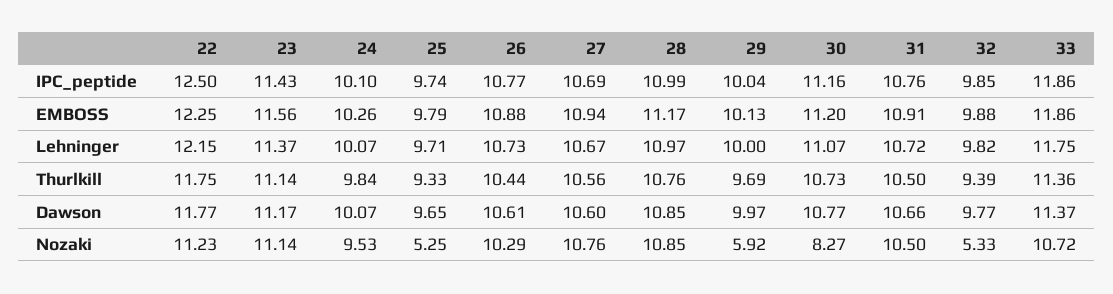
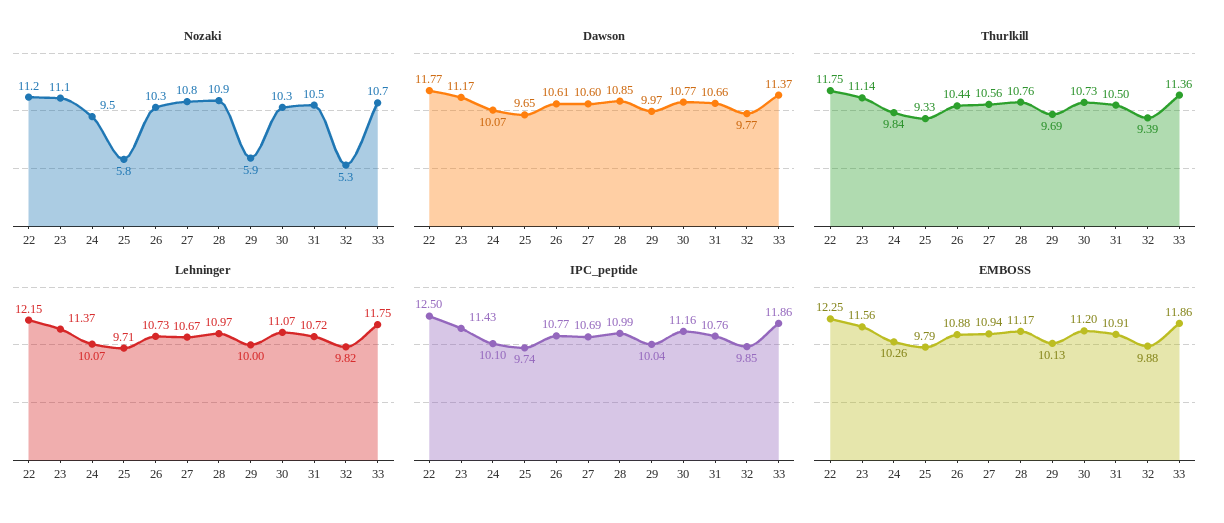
  {
    "IPC_peptide": {
      "22": 12.5,
      "23": 11.43,
      "24": 10.1,
      "25": 9.74,
      "26": 10.77,
      "27": 10.69,
      "28": 10.99,
      "29": 10.04,
      "30": 11.16,
      "31": 10.76,
      "32": 9.85,
      "33": 11.86
    },
    "EMBOSS": {
      "22": 12.25,
      "23": 11.56,
      "24": 10.26,
      "25": 9.79,
      "26": 10.88,
      "27": 10.94,
      "28": 11.17,
      "29": 10.13,
      "30": 11.2,
      "31": 10.91,
      "32": 9.88,
      "33": 11.86
    },
    "Lehninger": {
      "22": 12.15,
      "23": 11.37,
      "24": 10.07,
      "25": 9.71,
      "26": 10.73,
      "27": 10.67,
      "28": 10.97,
      "29": 10,
      "30": 11.07,
      "31": 10.72,
      "32": 9.82,
      "33": 11.75
    },
    "Thurlkill": {
      "22": 11.75,
      "23": 11.14,
      "24": 9.84,
      "25": 9.33,
      "26": 10.44,
      "27": 10.56,
      "28": 10.76,
      "29": 9.69,
      "30": 10.73,
      "31": 10.5,
      "32": 9.39,
      "33": 11.36
    },
    "Dawson": {
      "22": 11.77,
      "23": 11.17,
      "24": 10.07,
      "25": 9.65,
      "26": 10.61,
      "27": 10.6,
      "28": 10.85,
      "29": 9.97,
      "30": 10.77,
      "31": 10.66,
      "32": 9.77,
      "33": 11.37
    },
    "Nozaki": {
      "22": 11.23,
      "23": 11.14,
      "24": 9.53,
-     "25": 5.25,
+     "25": 5.8,
      "26": 10.29,
      "27": 10.76,
      "28": 10.85,
      "29": 5.92,
-     "30": 8.27,
+     "30": 10.3,
      "31": 10.5,
      "32": 5.33,
      "33": 10.72
    }
  }

